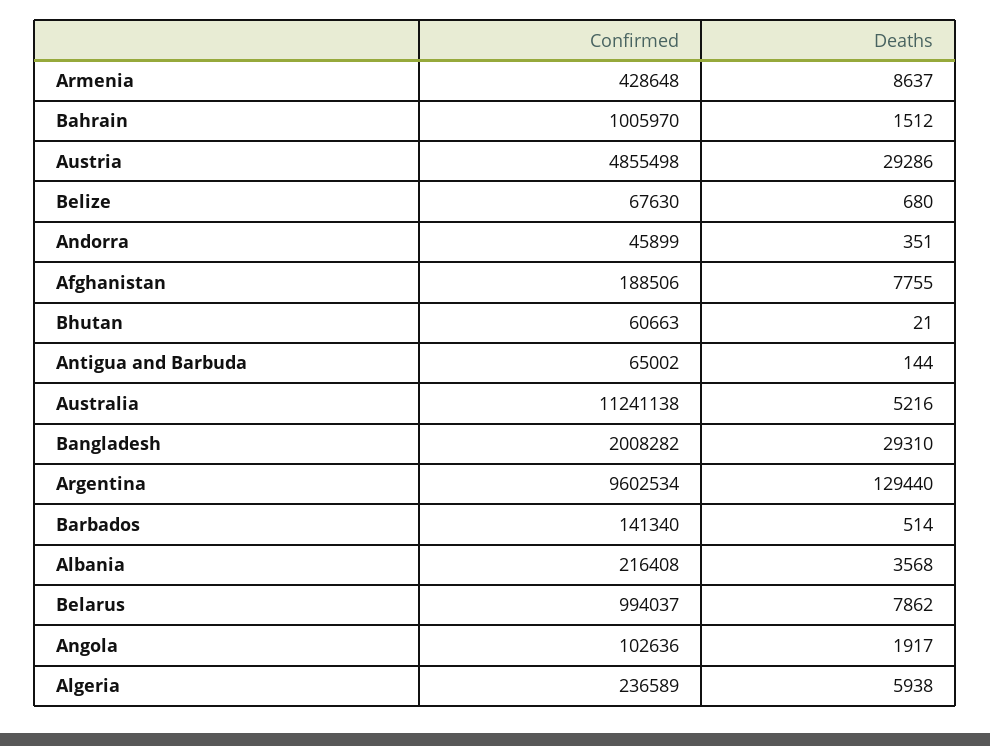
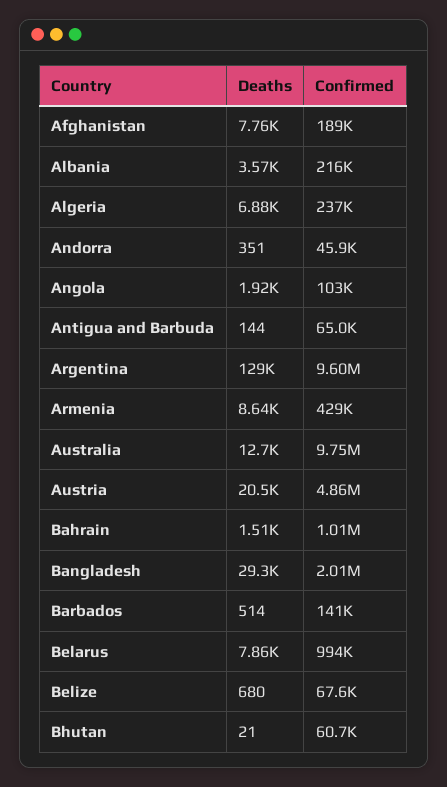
  {
    "Confirmed": {
      "Armenia": 428648,
      "Bahrain": 1005970,
      "Austria": 4855498,
      "Belize": 67630,
      "Andorra": 45899,
      "Afghanistan": 188506,
      "Bhutan": 60663,
      "Antigua and Barbuda": 65002,
-     "Australia": 11241138,
+     "Australia": 9750000,
      "Bangladesh": 2008282,
      "Argentina": 9602534,
      "Barbados": 141340,
      "Albania": 216408,
      "Belarus": 994037,
      "Angola": 102636,
      "Algeria": 236589
    },
    "Deaths": {
      "Armenia": 8637,
      "Bahrain": 1512,
-     "Austria": 29286,
+     "Austria": 20500,
      "Belize": 680,
      "Andorra": 351,
      "Afghanistan": 7755,
      "Bhutan": 21,
      "Antigua and Barbuda": 144,
-     "Australia": 5216,
+     "Australia": 12700,
      "Bangladesh": 29310,
      "Argentina": 129440,
      "Barbados": 514,
      "Albania": 3568,
      "Belarus": 7862,
      "Angola": 1917,
-     "Algeria": 5938
+     "Algeria": 6880
    }
  }

